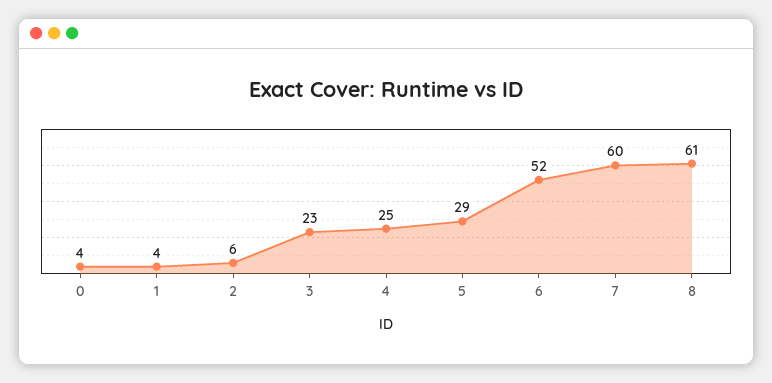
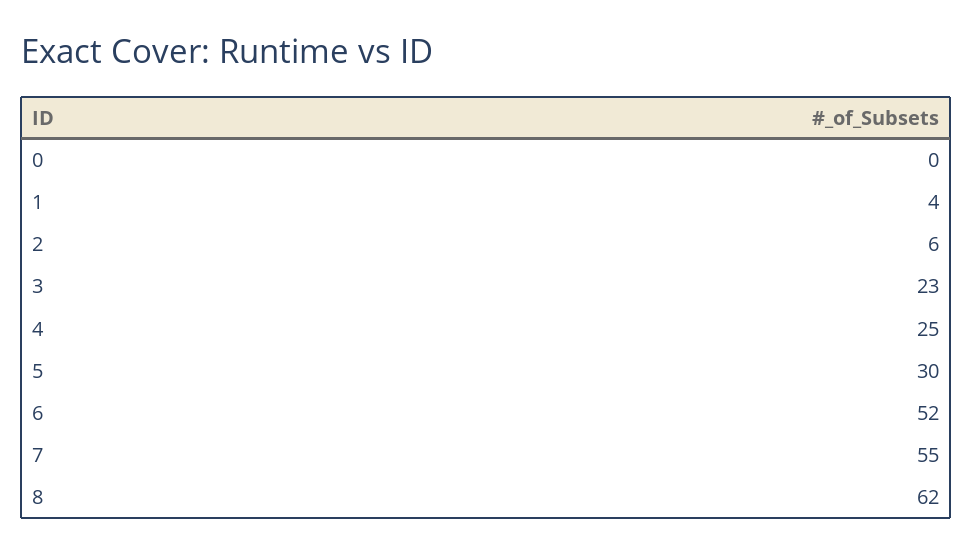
  {
-   "0": 4,
+   "0": 0,
    "1": 4,
    "2": 6,
    "3": 23,
    "4": 25,
-   "5": 29,
+   "5": 30,
    "6": 52,
-   "7": 60,
+   "7": 55,
-   "8": 61
+   "8": 62
  }

